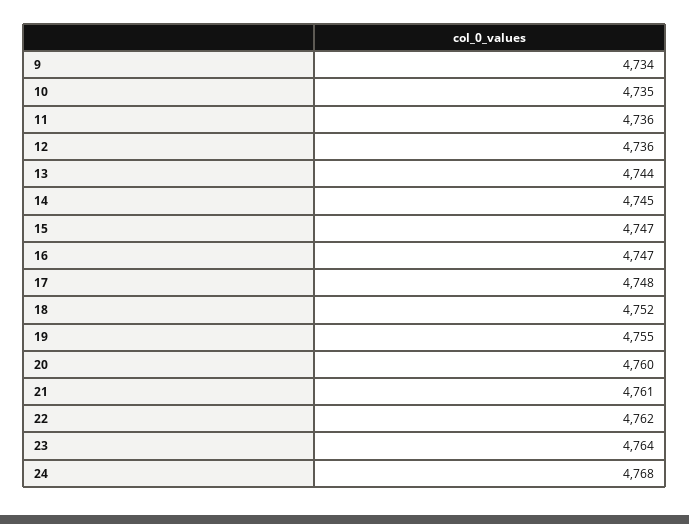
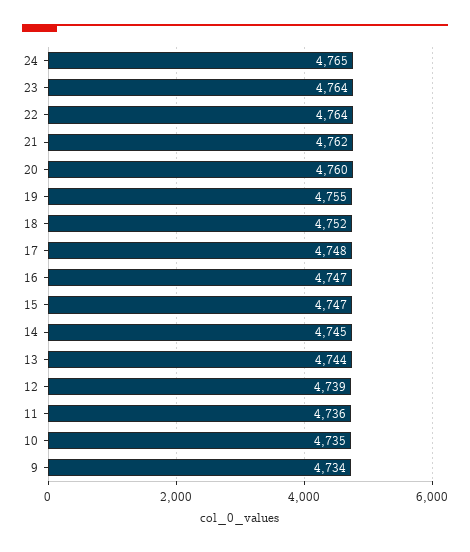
  {
    "9": 4734,
    "10": 4735,
    "11": 4736,
-   "12": 4736,
+   "12": 4739,
    "13": 4744,
    "14": 4745,
    "15": 4747,
    "16": 4747,
    "17": 4748,
    "18": 4752,
    "19": 4755,
    "20": 4760,
-   "21": 4761,
+   "21": 4762,
-   "22": 4762,
+   "22": 4764,
    "23": 4764,
-   "24": 4768
+   "24": 4765
  }

